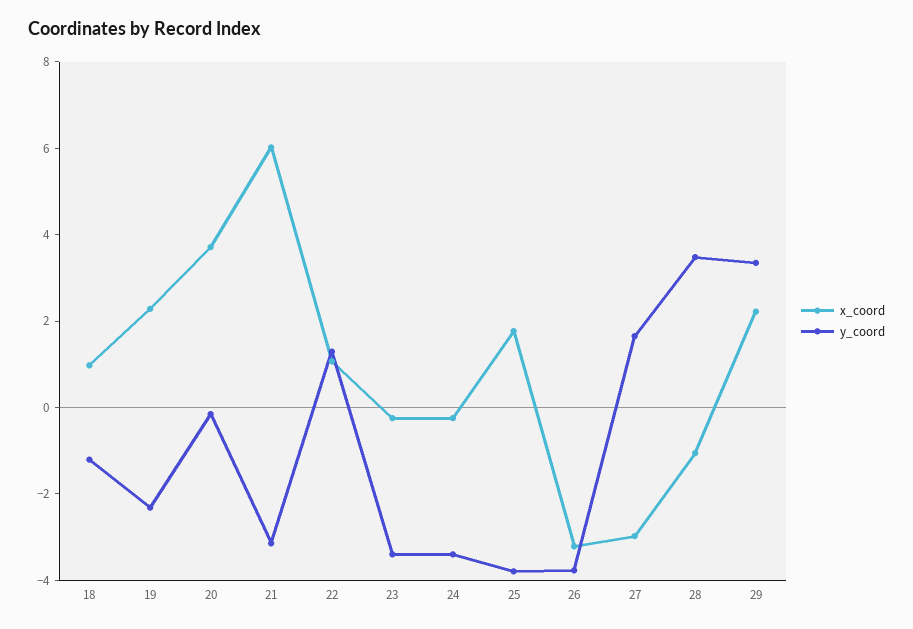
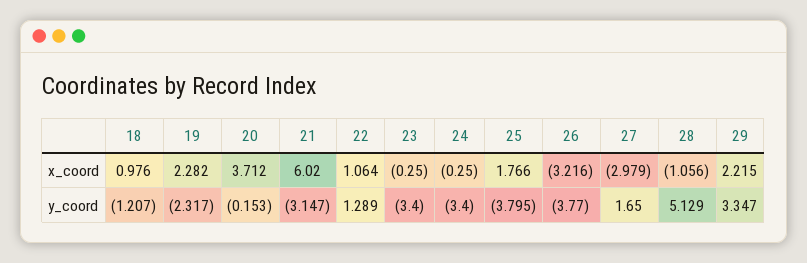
  {
    "x_coord": {
      "18": 0.976,
      "19": 2.282,
      "20": 3.712,
      "21": 6.02,
      "22": 1.064,
      "23": -0.25,
      "24": -0.25,
      "25": 1.766,
      "26": -3.216,
      "27": -2.979,
      "28": -1.056,
      "29": 2.215
    },
    "y_coord": {
      "18": -1.207,
      "19": -2.317,
      "20": -0.153,
      "21": -3.147,
      "22": 1.289,
      "23": -3.4,
      "24": -3.4,
      "25": -3.795,
      "26": -3.77,
      "27": 1.65,
-     "28": 3.5,
+     "28": 5.129,
      "29": 3.347
    }
  }

